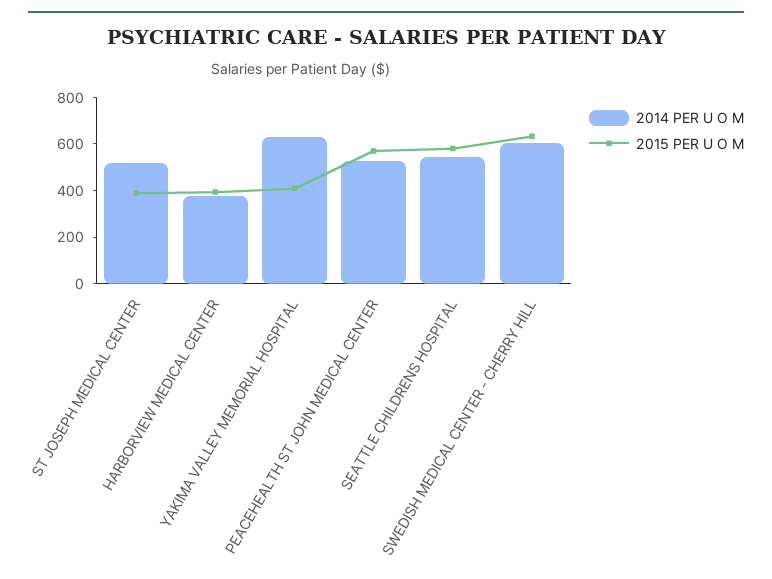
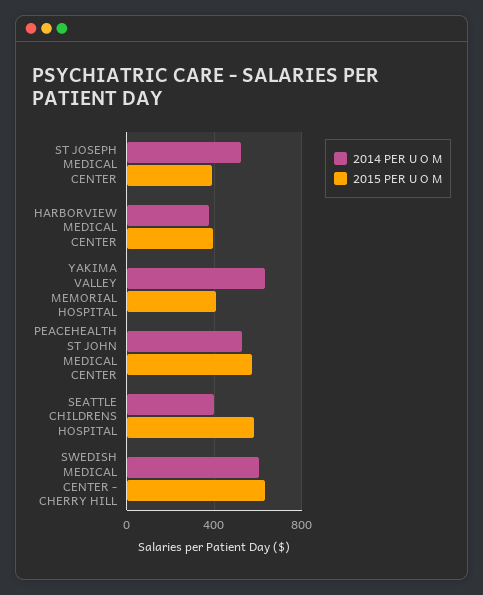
  {
    "2014 PER U O M": {
      "ST JOSEPH MEDICAL CENTER": 500,
      "HARBORVIEW MEDICAL CENTER": 400,
      "YAKIMA VALLEY MEMORIAL HOSPITAL": 650,
      "PEACEHEALTH ST JOHN MEDICAL CENTER": 550,
-     "SEATTLE CHILDRENS HOSPITAL": 550,
+     "SEATTLE CHILDRENS HOSPITAL": 400,
      "SWEDISH MEDICAL CENTER - CHERRY HILL": 600
    },
    "2015 PER U O M": {
      "ST JOSEPH MEDICAL CENTER": 400,
      "HARBORVIEW MEDICAL CENTER": 400,
      "YAKIMA VALLEY MEMORIAL HOSPITAL": 400,
      "PEACEHEALTH ST JOHN MEDICAL CENTER": 550,
      "SEATTLE CHILDRENS HOSPITAL": 600,
      "SWEDISH MEDICAL CENTER - CHERRY HILL": 650
    }
  }

